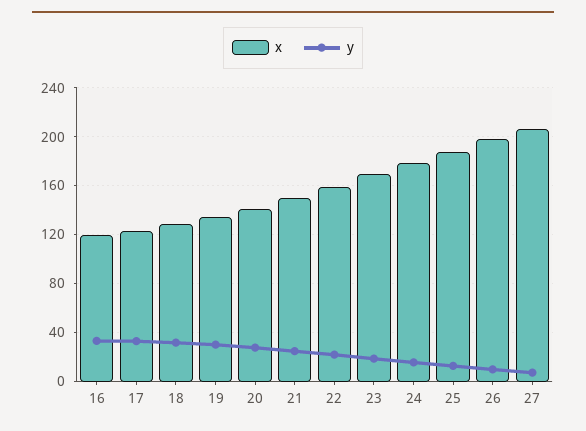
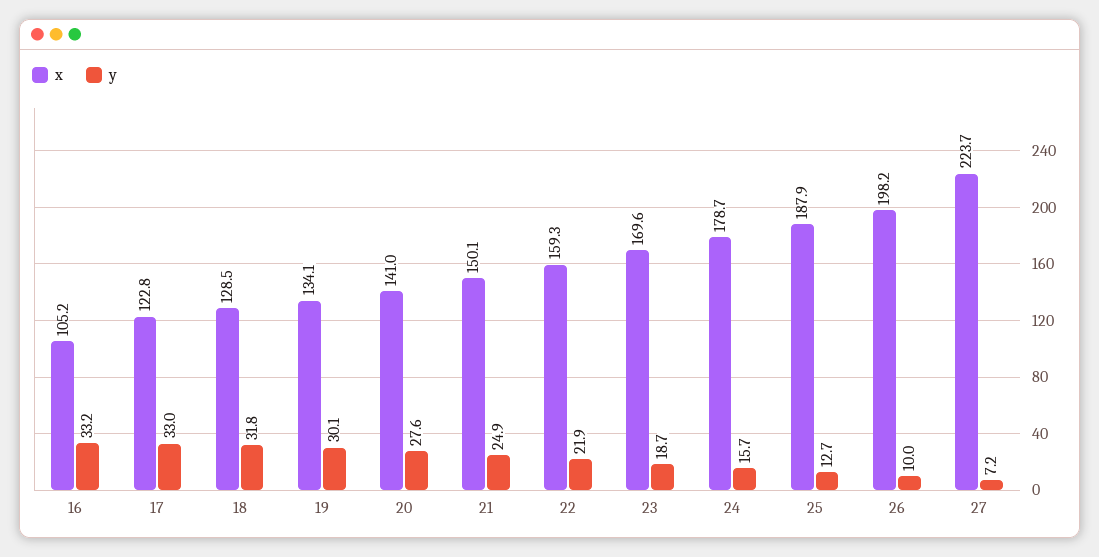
  {
    "x": {
-     "16": 120,
+     "16": 105.2,
      "17": 122.8,
      "18": 128.5,
      "19": 134.1,
      "20": 141,
      "21": 150.1,
      "22": 159.3,
      "23": 169.6,
      "24": 178.7,
      "25": 187.9,
      "26": 198.2,
-     "27": 205
+     "27": 223.7
    },
    "y": {
      "16": 33.2,
      "17": 33,
      "18": 31.8,
      "19": 30.1,
      "20": 27.6,
      "21": 24.9,
      "22": 21.9,
      "23": 18.7,
      "24": 15.7,
      "25": 12.7,
      "26": 10,
      "27": 7.2
    }
  }

